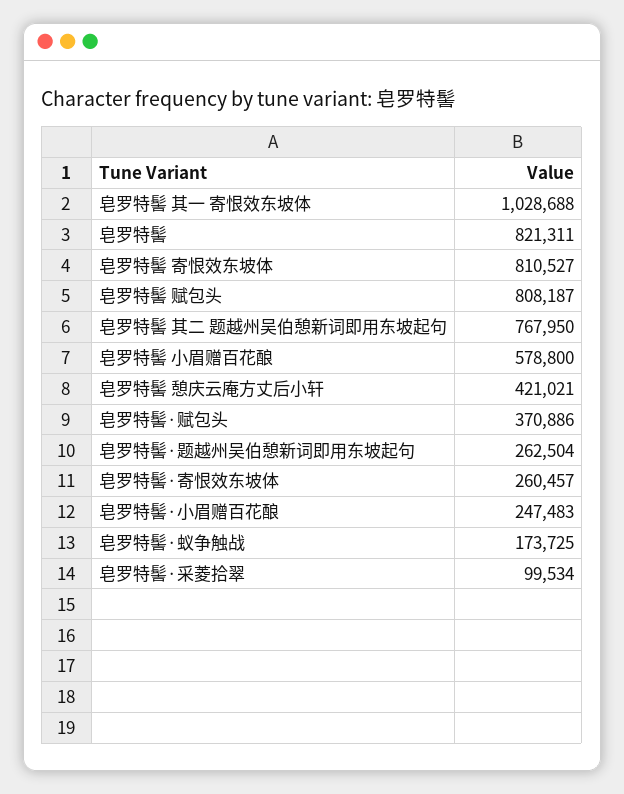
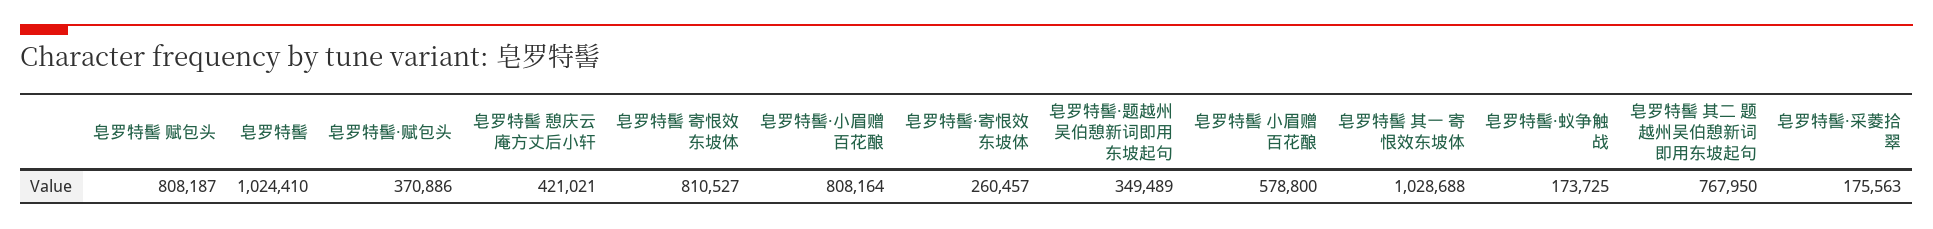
  {
    "皂罗特髻 其一 寄恨效东坡体": 1028688,
-   "皂罗特髻": 821311,
+   "皂罗特髻": 1024410,
    "皂罗特髻 寄恨效东坡体": 810527,
    "皂罗特髻 赋包头": 808187,
    "皂罗特髻 其二 题越州吴伯憩新词即用东坡起句": 767950,
    "皂罗特髻 小眉赠百花酿": 578800,
    "皂罗特髻 憩庆云庵方丈后小轩": 421021,
    "皂罗特髻·赋包头": 370886,
-   "皂罗特髻·题越州吴伯憩新词即用东坡起句": 262504,
+   "皂罗特髻·题越州吴伯憩新词即用东坡起句": 349489,
    "皂罗特髻·寄恨效东坡体": 260457,
-   "皂罗特髻·小眉赠百花酿": 247483,
+   "皂罗特髻·小眉赠百花酿": 808164,
    "皂罗特髻·蚁争触战": 173725,
-   "皂罗特髻·采菱拾翠": 99534
+   "皂罗特髻·采菱拾翠": 175563
  }

